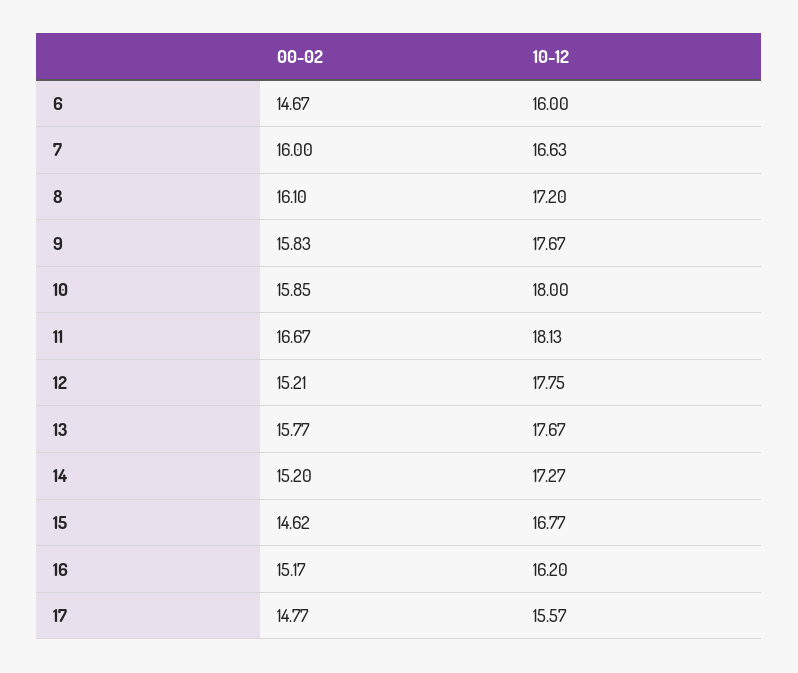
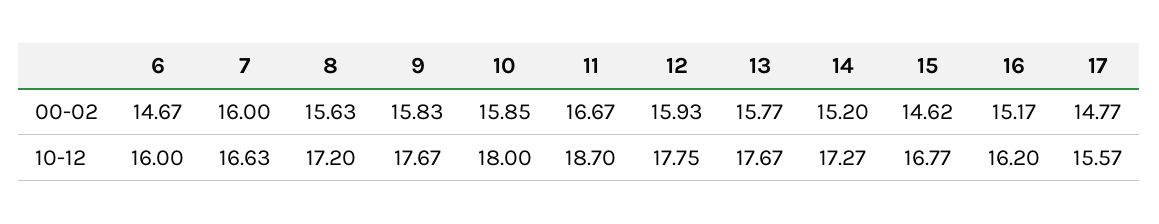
  {
    "00-02": {
      "6": 14.67,
      "7": 16,
-     "8": 16.1,
+     "8": 15.63,
      "9": 15.83,
      "10": 15.85,
      "11": 16.67,
-     "12": 15.21,
+     "12": 15.93,
      "13": 15.77,
      "14": 15.2,
      "15": 14.62,
      "16": 15.17,
      "17": 14.77
    },
    "10-12": {
      "6": 16,
      "7": 16.63,
      "8": 17.2,
      "9": 17.67,
      "10": 18,
-     "11": 18.13,
+     "11": 18.7,
      "12": 17.75,
      "13": 17.67,
      "14": 17.27,
      "15": 16.77,
      "16": 16.2,
      "17": 15.57
    }
  }

